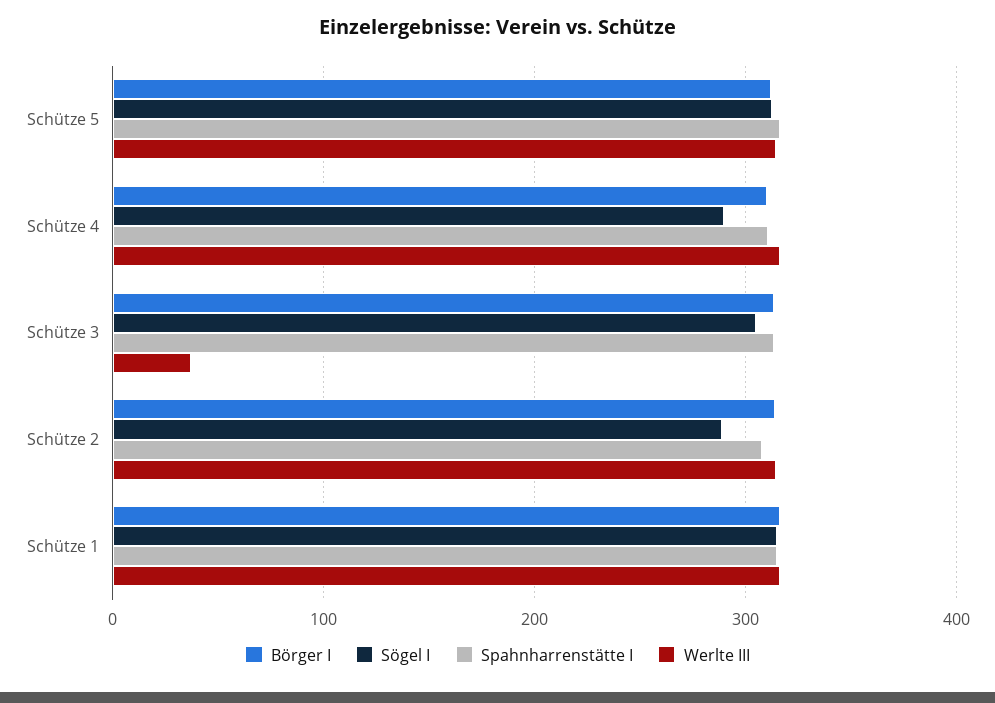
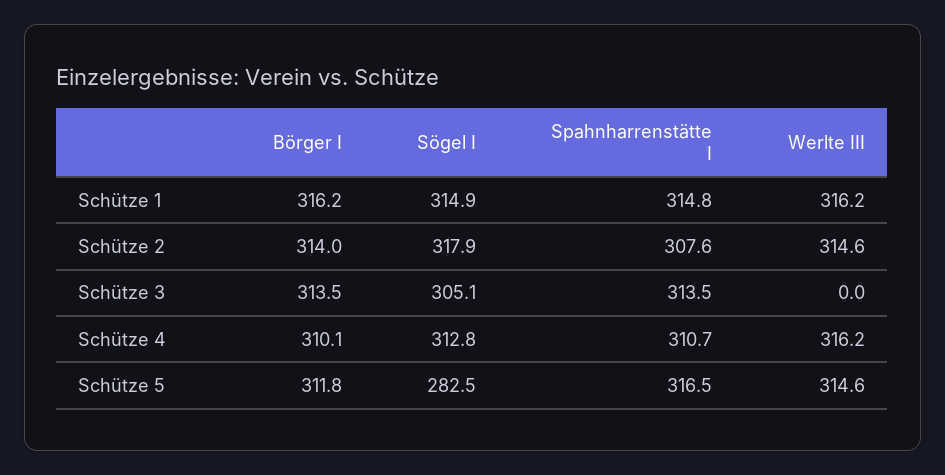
  {
    "Börger I": {
      "Schütze 5": 311.8,
      "Schütze 4": 310.1,
      "Schütze 3": 313.5,
      "Schütze 2": 314,
      "Schütze 1": 316.2
    },
    "Sögel I": {
-     "Schütze 5": 310,
+     "Schütze 5": 282.5,
-     "Schütze 4": 290,
+     "Schütze 4": 312.8,
      "Schütze 3": 305.1,
-     "Schütze 2": 290,
+     "Schütze 2": 317.9,
      "Schütze 1": 314.9
    },
    "Spahnharrenstätte I": {
      "Schütze 5": 316.5,
      "Schütze 4": 310.7,
      "Schütze 3": 313.5,
      "Schütze 2": 307.6,
      "Schütze 1": 314.8
    },
    "Werlte III": {
      "Schütze 5": 314.6,
      "Schütze 4": 316.2,
-     "Schütze 3": 40,
+     "Schütze 3": 0,
      "Schütze 2": 314.6,
      "Schütze 1": 316.2
    }
  }

